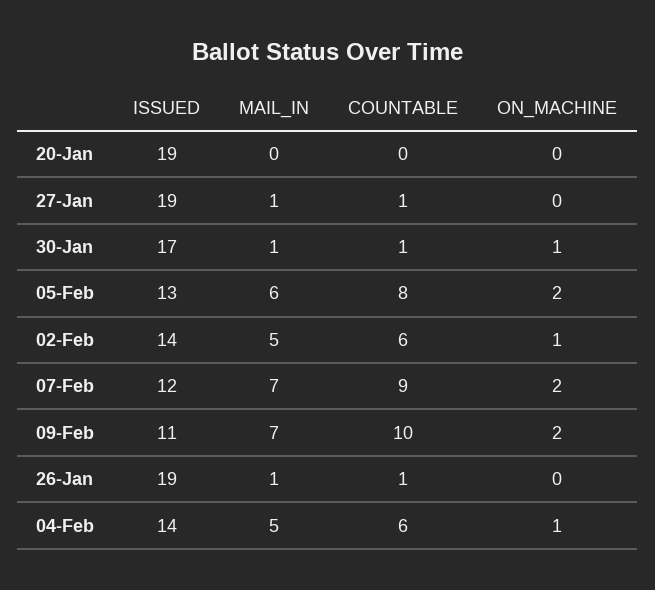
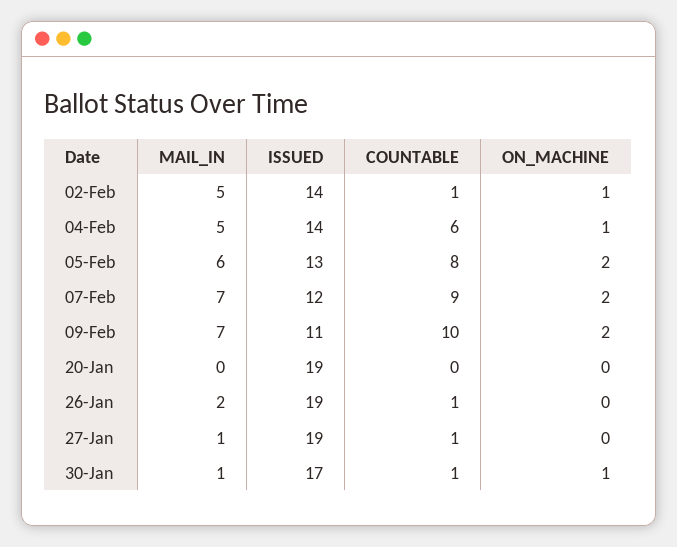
  {
    "ISSUED": {
      "20-Jan": 19,
      "27-Jan": 19,
      "30-Jan": 17,
      "05-Feb": 13,
      "02-Feb": 14,
      "07-Feb": 12,
      "09-Feb": 11,
      "26-Jan": 19,
      "04-Feb": 14
    },
    "MAIL_IN": {
      "20-Jan": 0,
      "27-Jan": 1,
      "30-Jan": 1,
      "05-Feb": 6,
      "02-Feb": 5,
      "07-Feb": 7,
      "09-Feb": 7,
-     "26-Jan": 1,
+     "26-Jan": 2,
      "04-Feb": 5
    },
    "COUNTABLE": {
      "20-Jan": 0,
      "27-Jan": 1,
      "30-Jan": 1,
      "05-Feb": 8,
-     "02-Feb": 6,
+     "02-Feb": 1,
      "07-Feb": 9,
      "09-Feb": 10,
      "26-Jan": 1,
      "04-Feb": 6
    },
    "ON_MACHINE": {
      "20-Jan": 0,
      "27-Jan": 0,
      "30-Jan": 1,
      "05-Feb": 2,
      "02-Feb": 1,
      "07-Feb": 2,
      "09-Feb": 2,
      "26-Jan": 0,
      "04-Feb": 1
    }
  }

